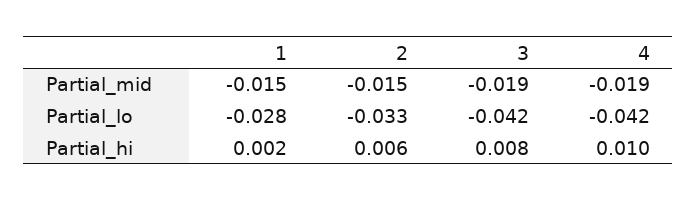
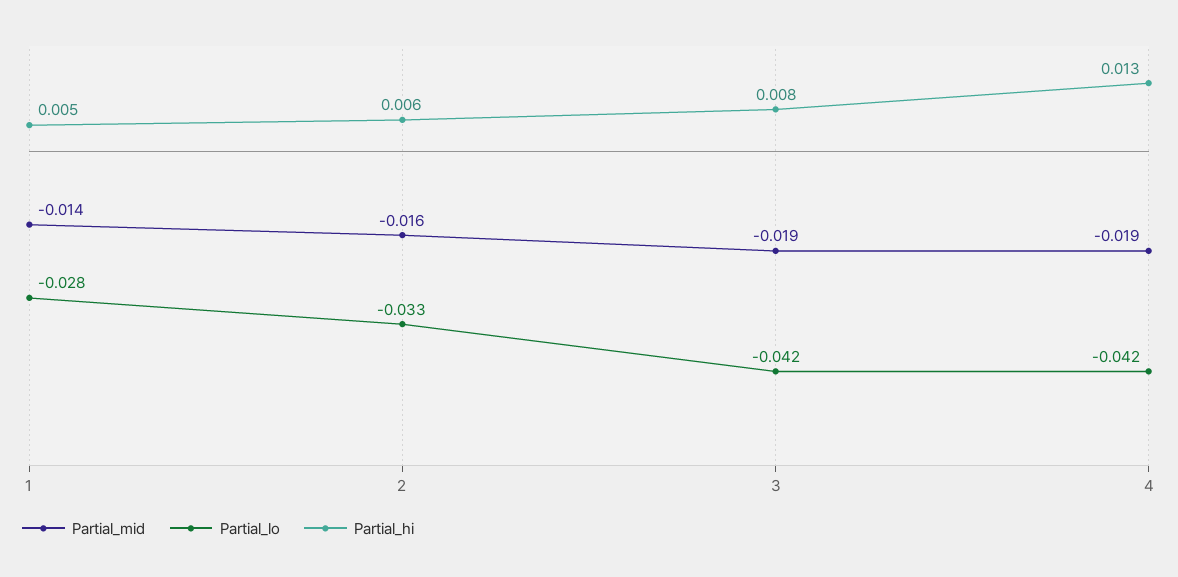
  {
    "Partial_mid": {
-     "1": -0.015,
+     "1": -0.014,
-     "2": -0.015,
+     "2": -0.016,
      "3": -0.019,
      "4": -0.019
    },
    "Partial_lo": {
      "1": -0.028,
      "2": -0.033,
      "3": -0.042,
      "4": -0.042
    },
    "Partial_hi": {
-     "1": 0.002,
+     "1": 0.005,
      "2": 0.006,
      "3": 0.008,
-     "4": 0.01
+     "4": 0.013
    }
  }

